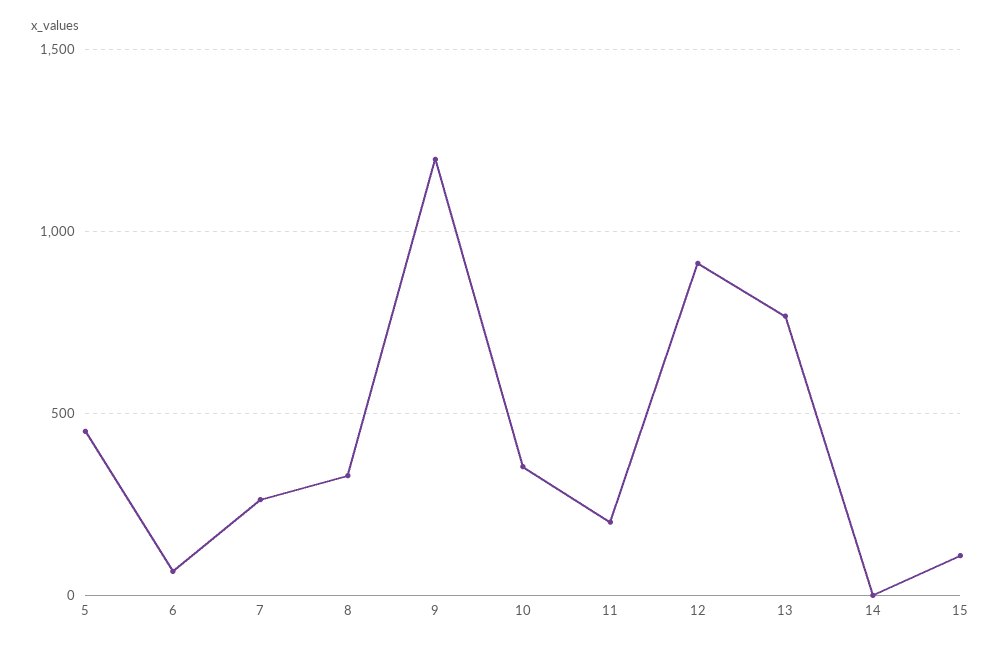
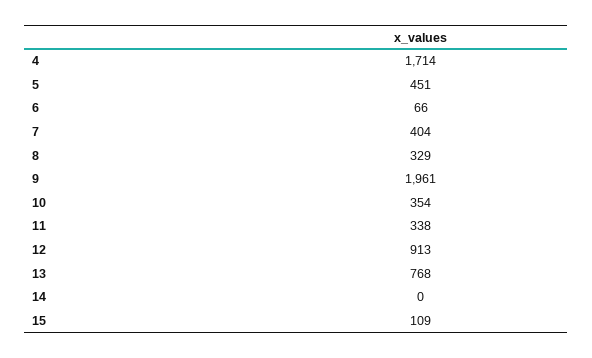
  {
    "5": 451,
    "6": 66,
-   "7": 250,
+   "7": 404,
    "8": 329,
-   "9": 1200,
+   "9": 1961,
    "10": 354,
-   "11": 200,
+   "11": 338,
    "12": 913,
    "13": 768,
    "14": 0,
-   "15": 109
+   "15": 109,
+   "4": 1714
  }

